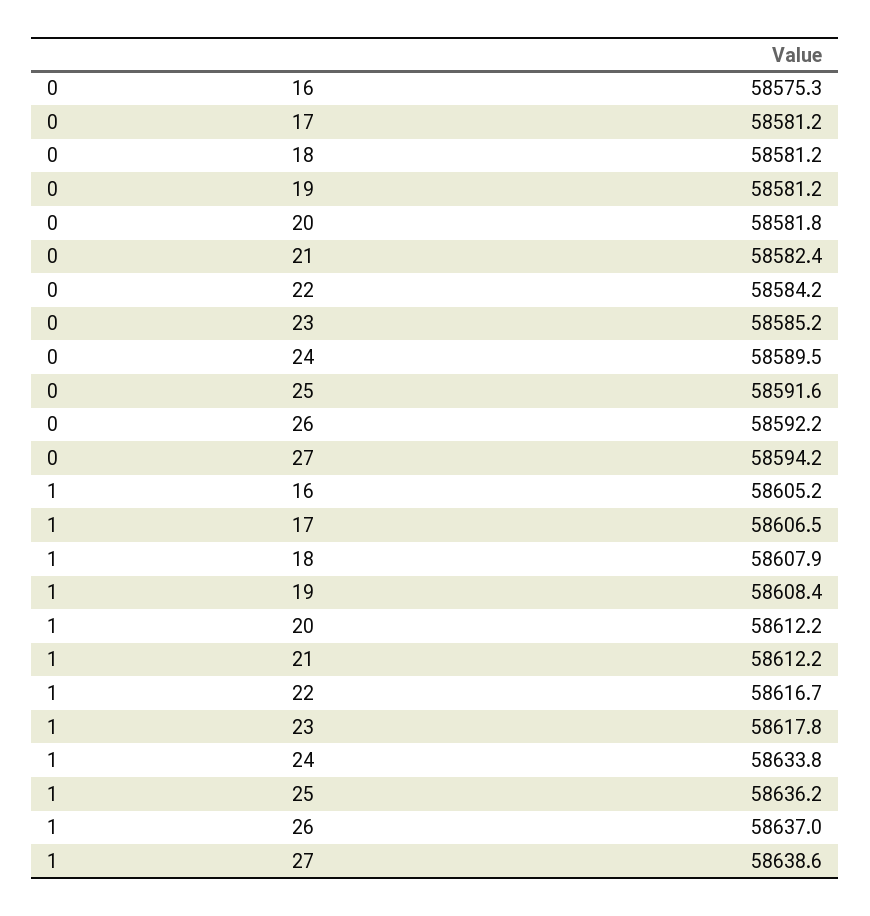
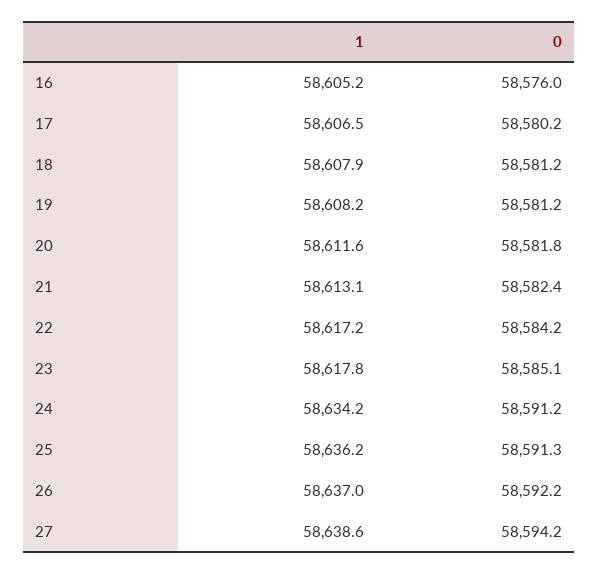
  {
    "0": {
-     "16": 58575.3,
+     "16": 58576,
-     "17": 58581.2,
+     "17": 58580.2,
      "18": 58581.2,
      "19": 58581.2,
      "20": 58581.8,
      "21": 58582.4,
      "22": 58584.2,
-     "23": 58585.2,
+     "23": 58585.1,
-     "24": 58589.5,
+     "24": 58591.2,
-     "25": 58591.6,
+     "25": 58591.3,
      "26": 58592.2,
      "27": 58594.2
    },
    "1": {
      "16": 58605.2,
      "17": 58606.5,
      "18": 58607.9,
-     "19": 58608.4,
+     "19": 58608.2,
-     "20": 58612.2,
+     "20": 58611.6,
-     "21": 58612.2,
+     "21": 58613.1,
-     "22": 58616.7,
+     "22": 58617.2,
      "23": 58617.8,
-     "24": 58633.8,
+     "24": 58634.2,
      "25": 58636.2,
      "26": 58637,
      "27": 58638.6
    }
  }

